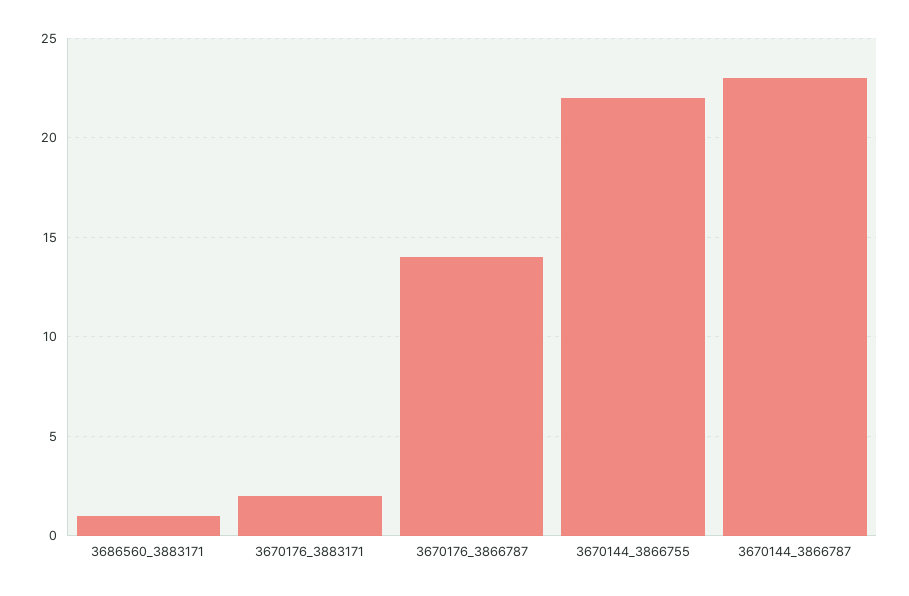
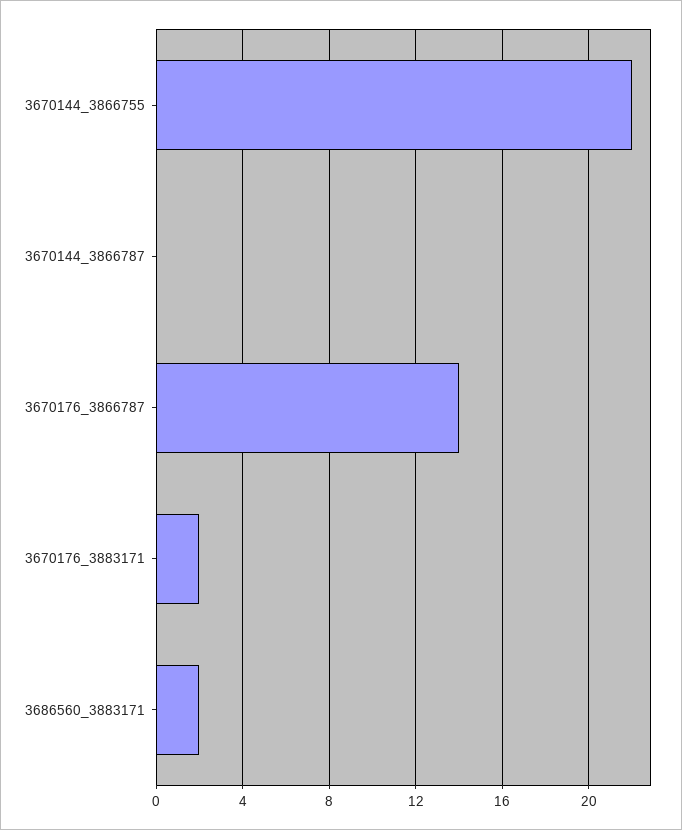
  {
-   "3686560_3883171": 1,
+   "3686560_3883171": 2,
    "3670176_3883171": 2,
    "3670176_3866787": 14,
    "3670144_3866755": 22,
-   "3670144_3866787": 23
+   "3670144_3866787": 0
  }

